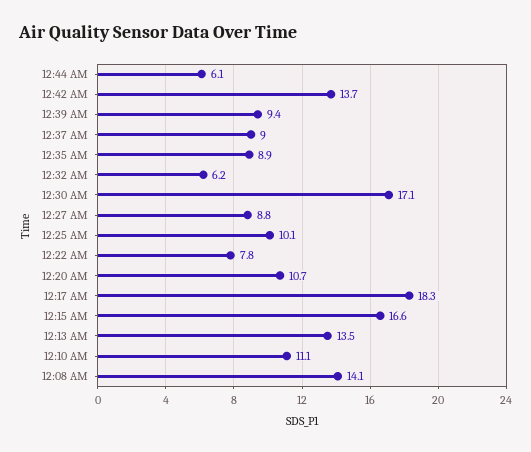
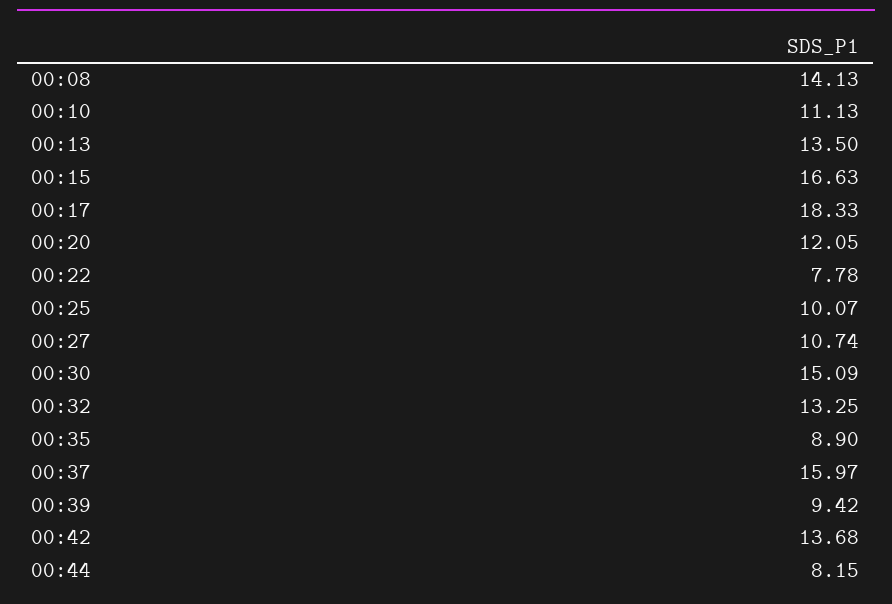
  {
-   "12:44 AM": 6.1,
+   "12:44 AM": 8.15,
    "12:42 AM": 13.68,
    "12:39 AM": 9.42,
-   "12:37 AM": 9,
+   "12:37 AM": 15.97,
    "12:35 AM": 8.9,
-   "12:32 AM": 6.2,
+   "12:32 AM": 13.25,
-   "12:30 AM": 17.1,
+   "12:30 AM": 15.09,
-   "12:27 AM": 8.8,
+   "12:27 AM": 10.74,
    "12:25 AM": 10.07,
    "12:22 AM": 7.78,
-   "12:20 AM": 10.7,
+   "12:20 AM": 12.05,
    "12:17 AM": 18.33,
    "12:15 AM": 16.63,
    "12:13 AM": 13.5,
    "12:10 AM": 11.13,
    "12:08 AM": 14.13
  }

